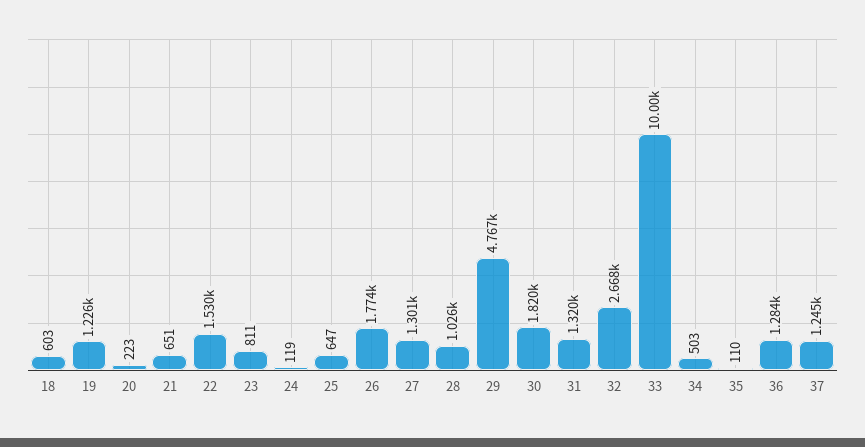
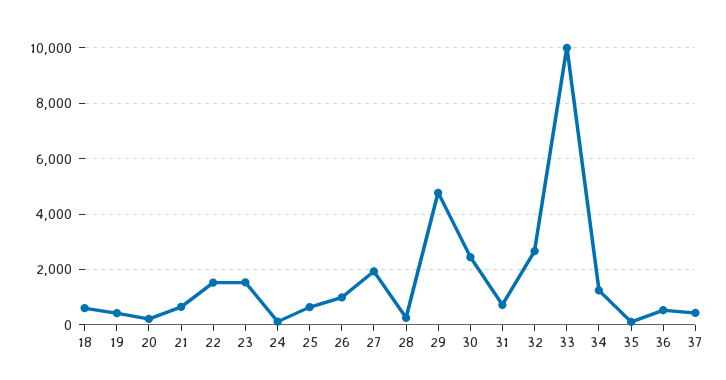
  {
    "18": 603,
-   "19": 1226,
+   "19": 500,
    "20": 223,
    "21": 651,
    "22": 1530,
-   "23": 811,
+   "23": 1500,
    "24": 119,
    "25": 647,
-   "26": 1774,
+   "26": 1000,
-   "27": 1301,
+   "27": 2000,
-   "28": 1026,
+   "28": 250,
    "29": 4767,
-   "30": 1820,
+   "30": 2500,
-   "31": 1320,
+   "31": 750,
    "32": 2668,
    "33": 10000,
-   "34": 503,
+   "34": 1250,
    "35": 110,
-   "36": 1284,
+   "36": 500,
-   "37": 1245
+   "37": 500
  }

